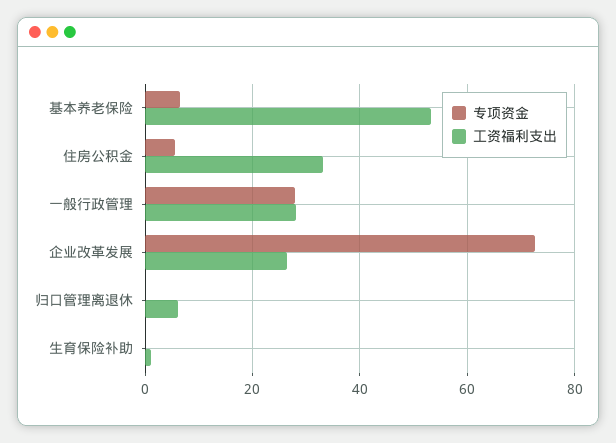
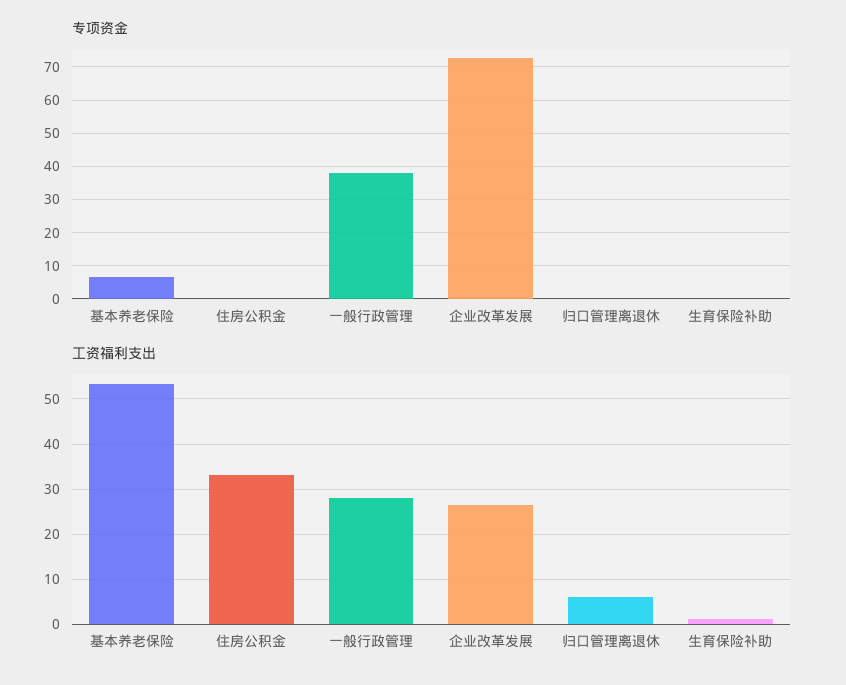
  {
    "专项资金": {
      "基本养老保险": 6,
-     "住房公积金": 6,
+     "住房公积金": 0,
-     "一般行政管理": 28,
+     "一般行政管理": 38,
      "企业改革发展": 72,
      "归口管理离退休": 0,
      "生育保险补助": 0
    },
    "工资福利支出": {
      "基本养老保险": 54,
      "住房公积金": 34,
      "一般行政管理": 28,
      "企业改革发展": 26,
      "归口管理离退休": 6,
      "生育保险补助": 2
    }
  }

